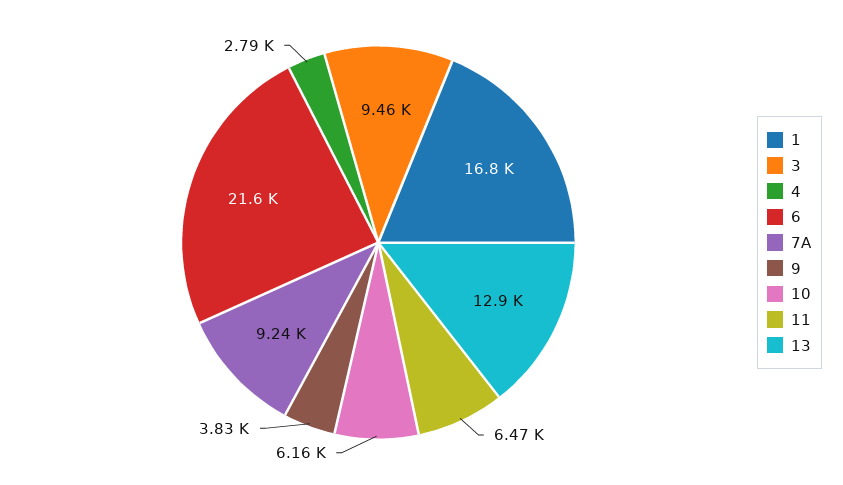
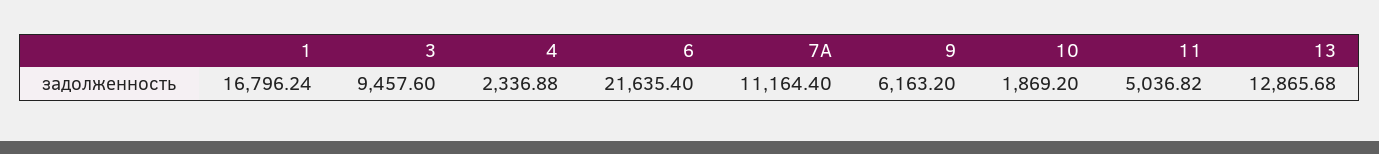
  {
    "1": 16796.24,
    "3": 9457.6,
-   "4": 2790,
+   "4": 2336.88,
    "6": 21635.4,
-   "7А": 9240,
+   "7А": 11164.4,
-   "9": 3830,
+   "9": 6163.2,
-   "10": 6160,
+   "10": 1869.2,
-   "11": 6470,
+   "11": 5036.82,
    "13": 12865.68
  }

